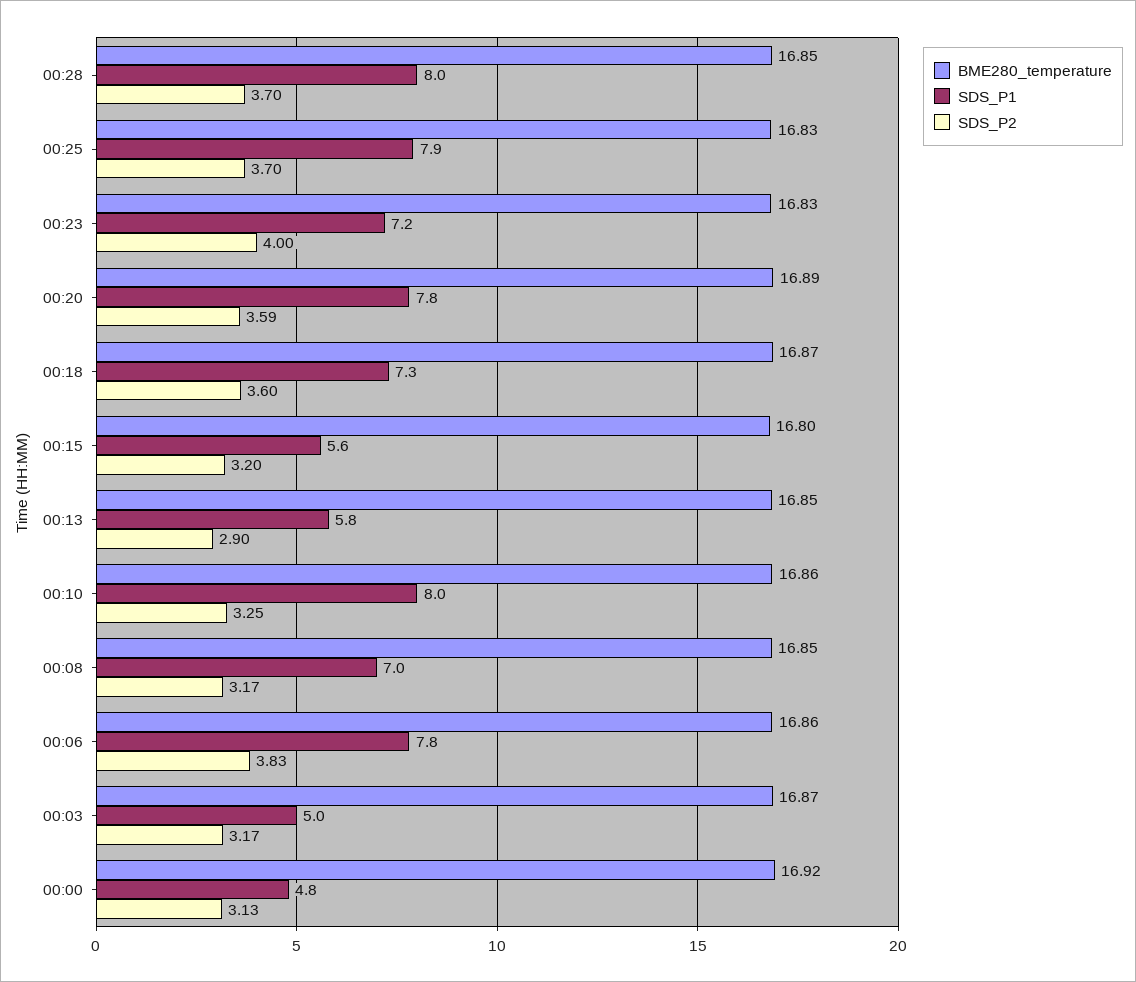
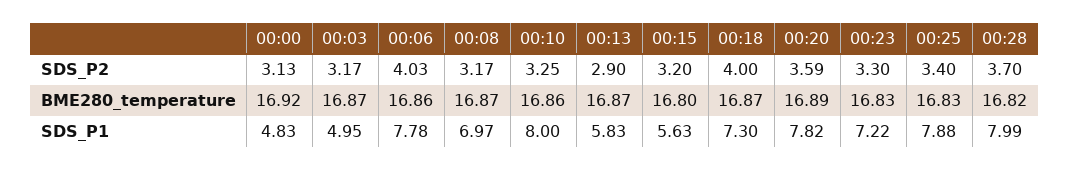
  {
    "BME280_temperature": {
-     "00:28": 16.85,
+     "00:28": 16.82,
      "00:25": 16.83,
      "00:23": 16.83,
      "00:20": 16.89,
      "00:18": 16.87,
      "00:15": 16.8,
-     "00:13": 16.85,
+     "00:13": 16.87,
      "00:10": 16.86,
-     "00:08": 16.85,
+     "00:08": 16.87,
      "00:06": 16.86,
      "00:03": 16.87,
      "00:00": 16.92
    },
    "SDS_P1": {
      "00:28": 7.99,
      "00:25": 7.88,
      "00:23": 7.22,
      "00:20": 7.82,
      "00:18": 7.3,
      "00:15": 5.63,
      "00:13": 5.83,
      "00:10": 8,
      "00:08": 6.97,
      "00:06": 7.78,
      "00:03": 4.95,
      "00:00": 4.83
    },
    "SDS_P2": {
      "00:28": 3.7,
-     "00:25": 3.7,
+     "00:25": 3.4,
-     "00:23": 4,
+     "00:23": 3.3,
      "00:20": 3.59,
-     "00:18": 3.6,
+     "00:18": 4,
      "00:15": 3.2,
      "00:13": 2.9,
      "00:10": 3.25,
      "00:08": 3.17,
-     "00:06": 3.83,
+     "00:06": 4.03,
      "00:03": 3.17,
      "00:00": 3.13
    }
  }

